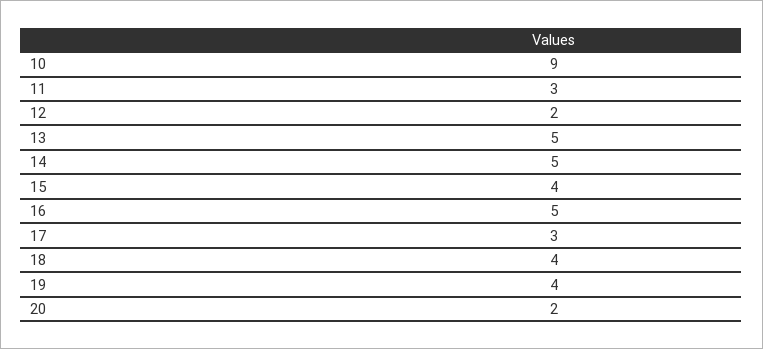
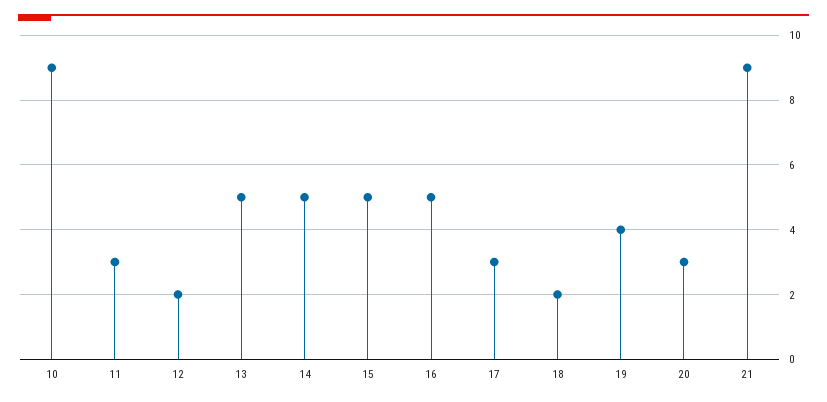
  {
    "10": 9,
    "11": 3,
    "12": 2,
    "13": 5,
    "14": 5,
-   "15": 4,
+   "15": 5,
    "16": 5,
    "17": 3,
-   "18": 4,
+   "18": 2,
    "19": 4,
-   "20": 2
+   "20": 3,
+   "21": 9
  }

